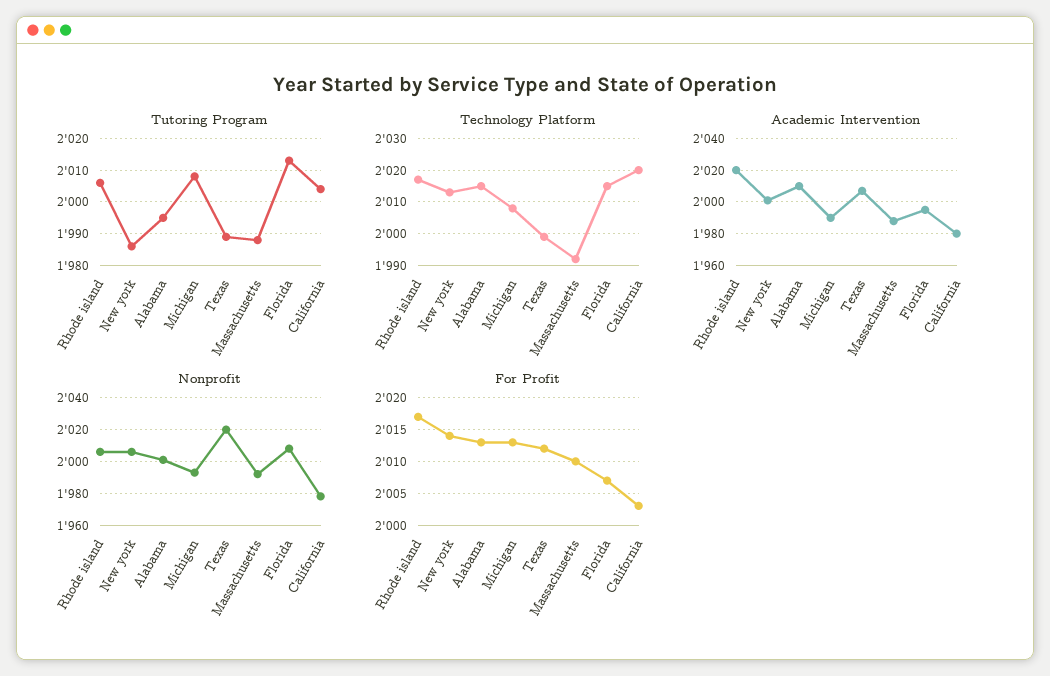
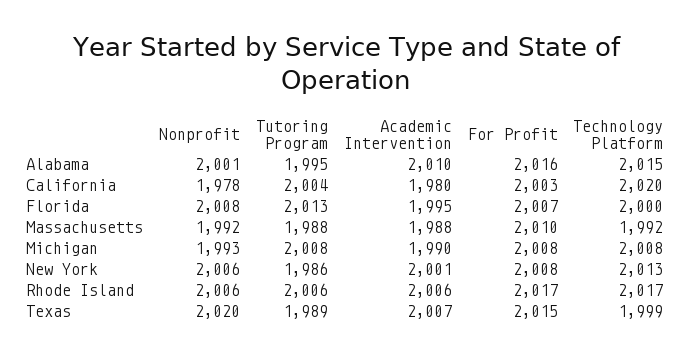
  {
    "Tutoring Program": {
      "Rhode island": 2006,
      "New york": 1986,
      "Alabama": 1995,
      "Michigan": 2008,
      "Texas": 1989,
      "Massachusetts": 1988,
      "Florida": 2013,
      "California": 2004
    },
    "Technology Platform": {
      "Rhode island": 2017,
      "New york": 2013,
      "Alabama": 2015,
      "Michigan": 2008,
      "Texas": 1999,
      "Massachusetts": 1992,
-     "Florida": 2015,
+     "Florida": 2000,
      "California": 2020
    },
    "Academic Intervention": {
-     "Rhode island": 2020,
+     "Rhode island": 2006,
      "New york": 2001,
      "Alabama": 2010,
      "Michigan": 1990,
      "Texas": 2007,
      "Massachusetts": 1988,
      "Florida": 1995,
      "California": 1980
    },
    "Nonprofit": {
      "Rhode island": 2006,
      "New york": 2006,
      "Alabama": 2001,
      "Michigan": 1993,
      "Texas": 2020,
      "Massachusetts": 1992,
      "Florida": 2008,
      "California": 1978
    },
    "For Profit": {
      "Rhode island": 2017,
-     "New york": 2014,
+     "New york": 2008,
-     "Alabama": 2013,
+     "Alabama": 2016,
-     "Michigan": 2013,
+     "Michigan": 2008,
-     "Texas": 2012,
+     "Texas": 2015,
      "Massachusetts": 2010,
      "Florida": 2007,
      "California": 2003
    }
  }

